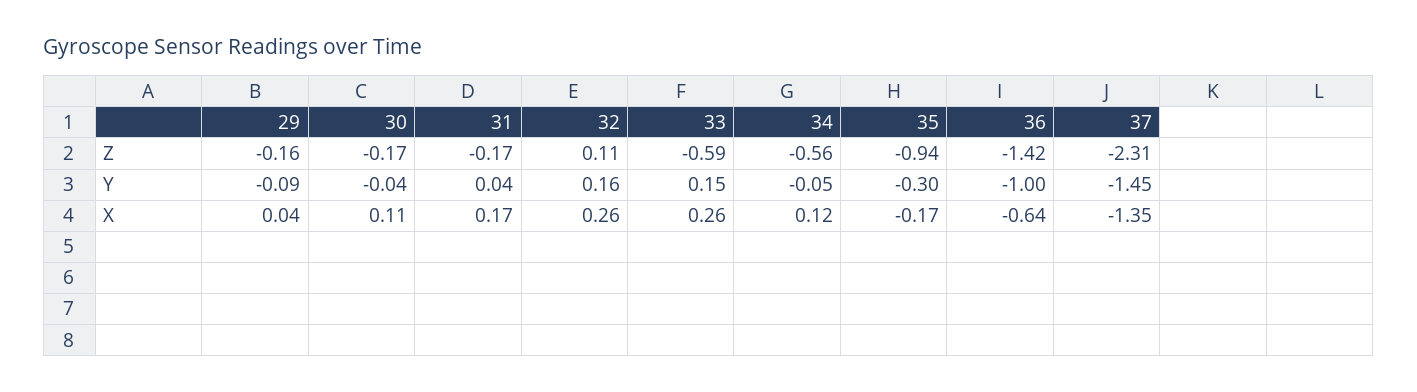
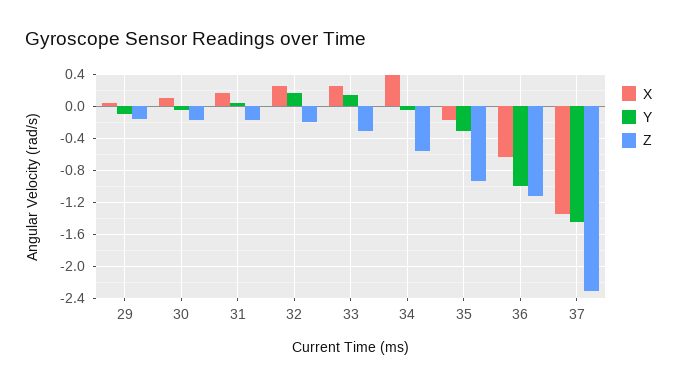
  {
    "Z": {
      "29": -0.16,
      "30": -0.17,
      "31": -0.17,
-     "32": 0.11,
+     "32": -0.2,
-     "33": -0.59,
+     "33": -0.3,
      "34": -0.56,
      "35": -0.94,
-     "36": -1.42,
+     "36": -1.1,
      "37": -2.31
    },
    "Y": {
      "29": -0.09,
      "30": -0.04,
      "31": 0.04,
      "32": 0.16,
      "33": 0.15,
      "34": -0.05,
      "35": -0.3,
      "36": -1,
      "37": -1.45
    },
    "X": {
      "29": 0.04,
      "30": 0.11,
      "31": 0.17,
      "32": 0.26,
      "33": 0.26,
-     "34": 0.12,
+     "34": 0.4,
      "35": -0.17,
      "36": -0.64,
      "37": -1.35
    }
  }

